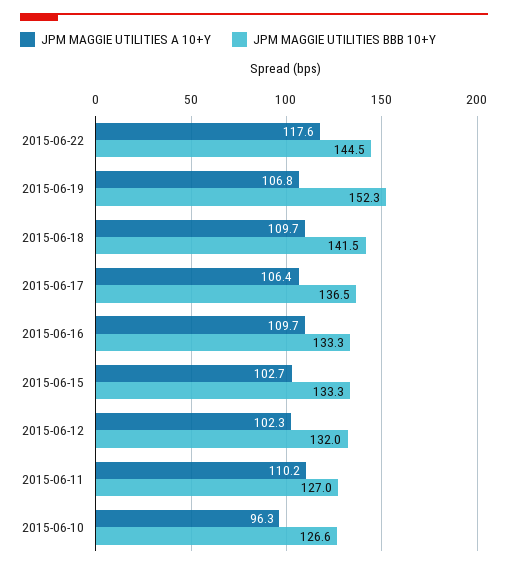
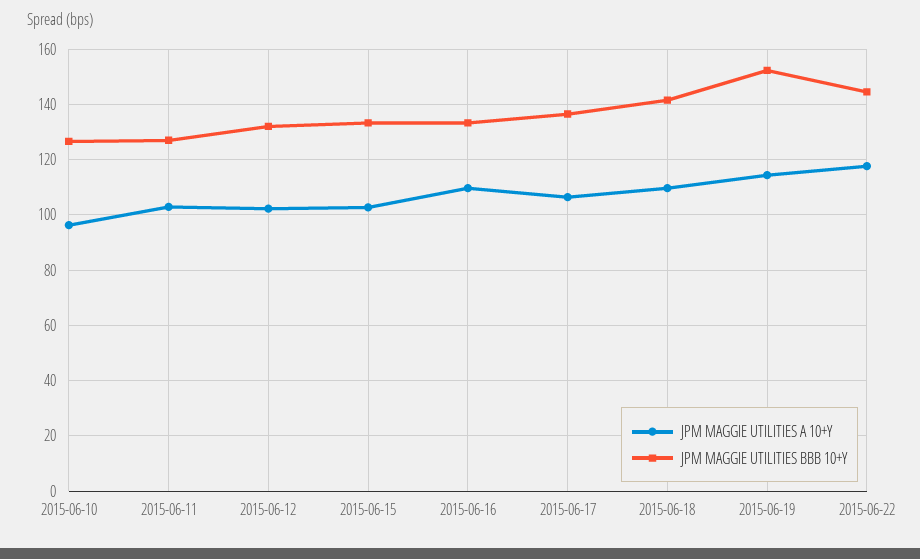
  {
    "JPM MAGGIE UTILITIES A 10+Y": {
      "2015-06-22": 117.6,
-     "2015-06-19": 106.8,
+     "2015-06-19": 115,
      "2015-06-18": 109.7,
      "2015-06-17": 106.4,
      "2015-06-16": 109.7,
      "2015-06-15": 102.7,
      "2015-06-12": 102.3,
-     "2015-06-11": 110.2,
+     "2015-06-11": 102.5,
      "2015-06-10": 96.3
    },
    "JPM MAGGIE UTILITIES BBB 10+Y": {
      "2015-06-22": 144.5,
      "2015-06-19": 152.3,
      "2015-06-18": 141.5,
      "2015-06-17": 136.5,
      "2015-06-16": 133.3,
      "2015-06-15": 133.3,
      "2015-06-12": 132,
      "2015-06-11": 127,
      "2015-06-10": 126.6
    }
  }

